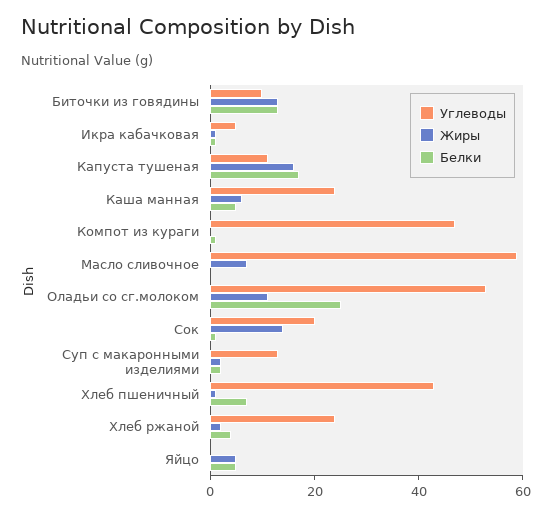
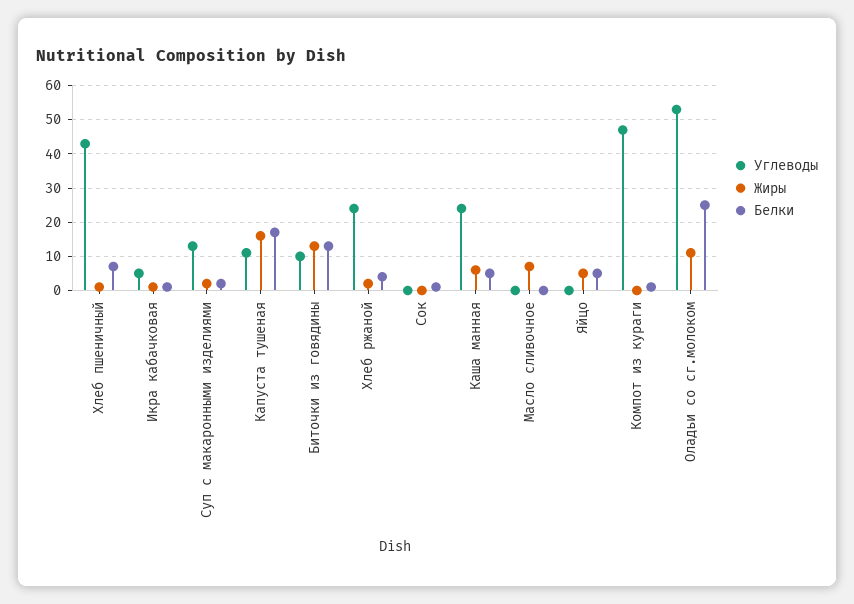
  {
    "Углеводы": {
      "Биточки из говядины": 10,
      "Икра кабачковая": 5,
      "Капуста тушеная": 10,
      "Каша манная": 25,
      "Компот из кураги": 45,
-     "Масло сливочное": 60,
+     "Масло сливочное": 0,
      "Оладьи со сг.молоком": 55,
-     "Сок": 20,
+     "Сок": 0,
      "Суп с макаронными изделиями": 15,
      "Хлеб пшеничный": 45,
      "Хлеб ржаной": 25,
      "Яйцо": 0
    },
    "Жиры": {
      "Биточки из говядины": 15,
      "Икра кабачковая": 0,
      "Капуста тушеная": 15,
      "Каша манная": 5,
      "Компот из кураги": 0,
      "Масло сливочное": 5,
      "Оладьи со сг.молоком": 10,
-     "Сок": 15,
+     "Сок": 0,
      "Суп с макаронными изделиями": 0,
      "Хлеб пшеничный": 0,
      "Хлеб ржаной": 0,
      "Яйцо": 5
    },
    "Белки": {
      "Биточки из говядины": 15,
      "Икра кабачковая": 0,
      "Капуста тушеная": 15,
      "Каша манная": 5,
      "Компот из кураги": 0,
      "Масло сливочное": 0,
      "Оладьи со сг.молоком": 25,
      "Сок": 0,
      "Суп с макаронными изделиями": 0,
      "Хлеб пшеничный": 5,
      "Хлеб ржаной": 5,
      "Яйцо": 5
    }
  }

